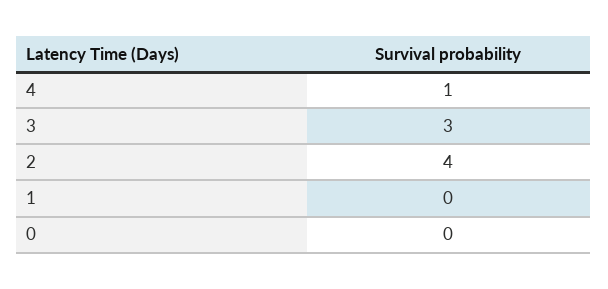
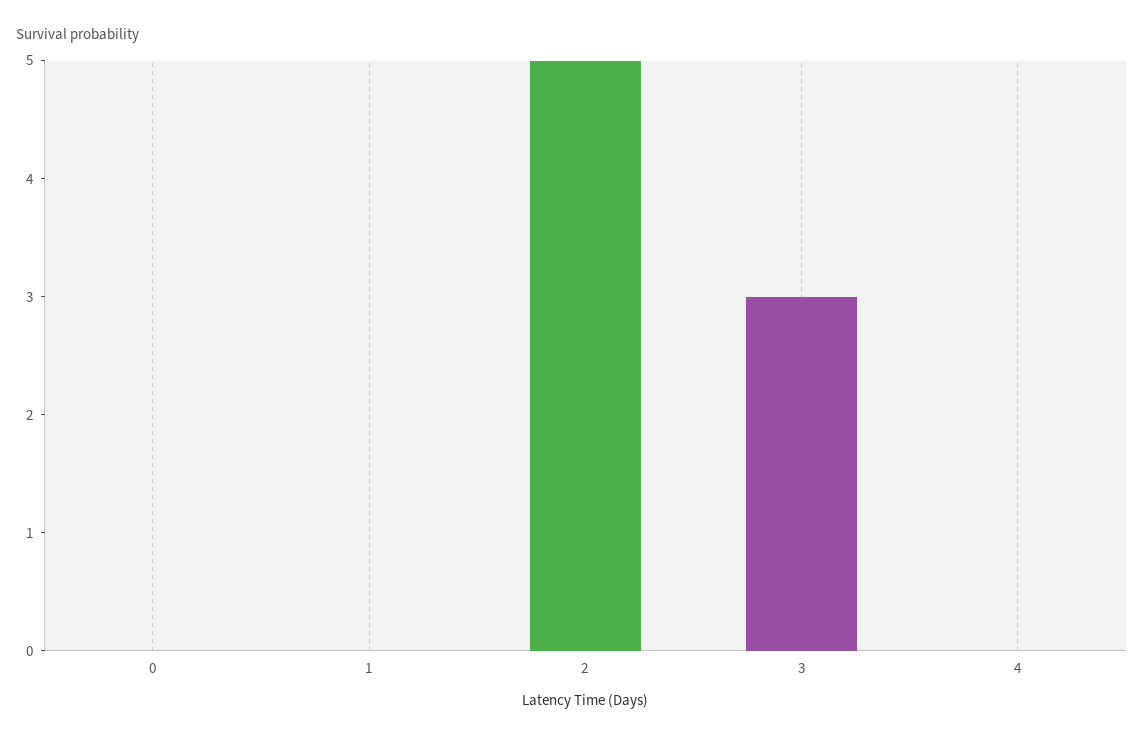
  {
-   "4": 1,
+   "4": 0,
    "3": 3,
-   "2": 4,
+   "2": 5,
    "1": 0,
    "0": 0
  }

